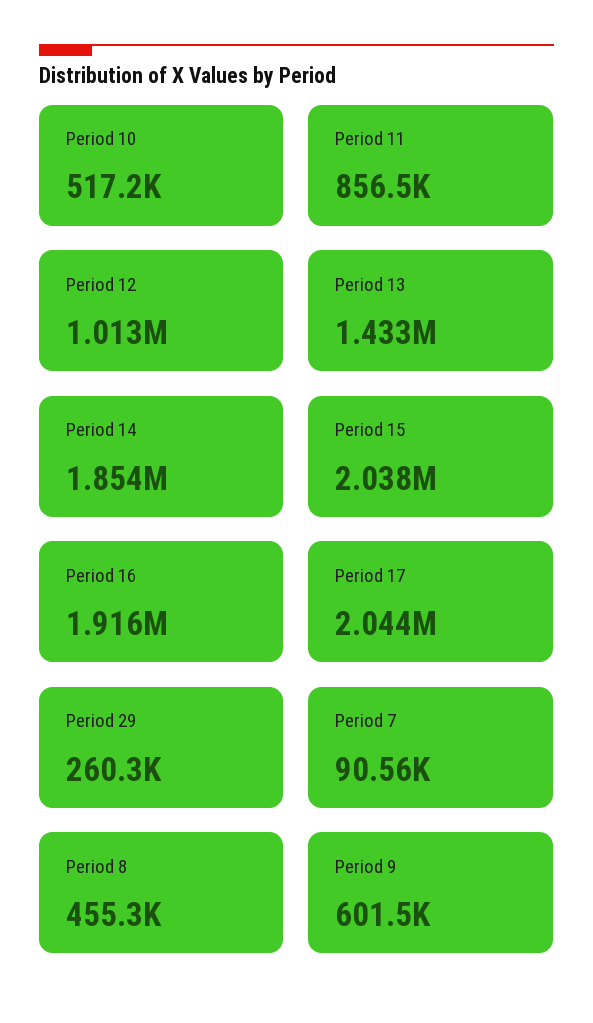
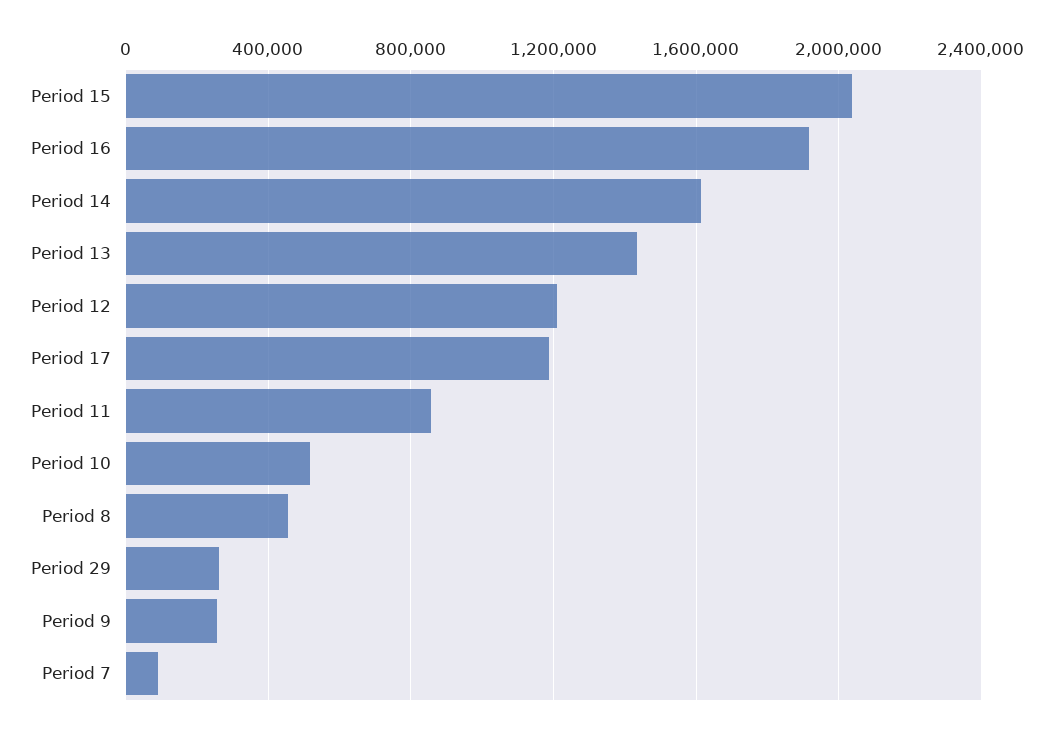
  {
    "Period 10": 517200,
    "Period 11": 856500,
-   "Period 12": 1013000,
+   "Period 12": 1200000,
    "Period 13": 1433000,
-   "Period 14": 1854000,
+   "Period 14": 1600000,
    "Period 15": 2038000,
    "Period 16": 1916000,
-   "Period 17": 2044000,
+   "Period 17": 1200000,
    "Period 29": 260300,
    "Period 7": 90560,
    "Period 8": 455300,
-   "Period 9": 601500
+   "Period 9": 250000
  }

